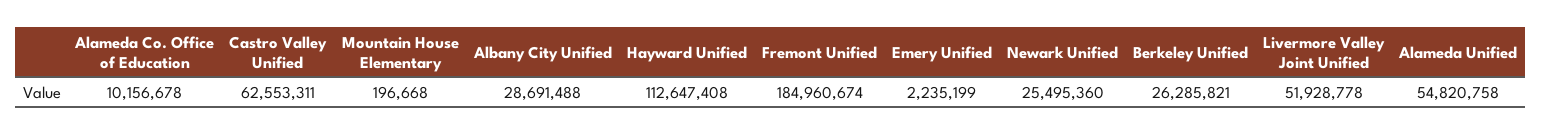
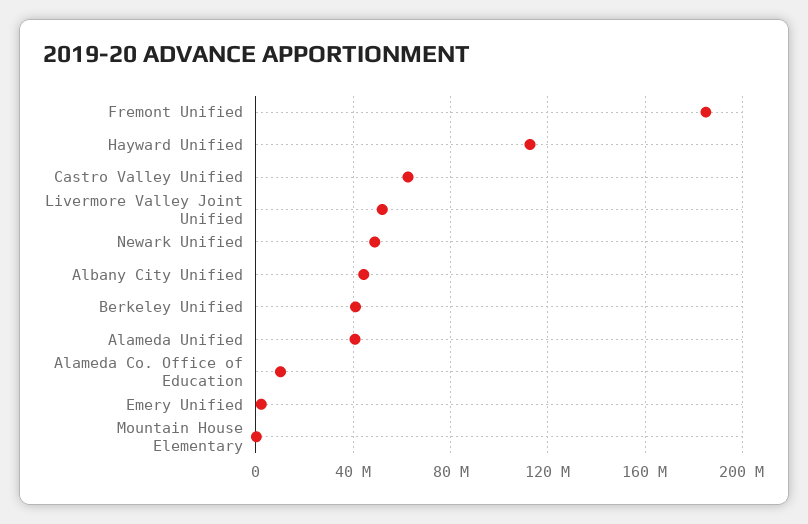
  {
    "Alameda Co. Office of Education": 10156678,
    "Castro Valley Unified": 62553311,
    "Mountain House Elementary": 196668,
-   "Albany City Unified": 28691488,
+   "Albany City Unified": 45000000,
    "Hayward Unified": 112647408,
    "Fremont Unified": 184960674,
    "Emery Unified": 2235199,
-   "Newark Unified": 25495360,
+   "Newark Unified": 50000000,
-   "Berkeley Unified": 26285821,
+   "Berkeley Unified": 40000000,
    "Livermore Valley Joint Unified": 51928778,
-   "Alameda Unified": 54820758
+   "Alameda Unified": 40000000
  }

